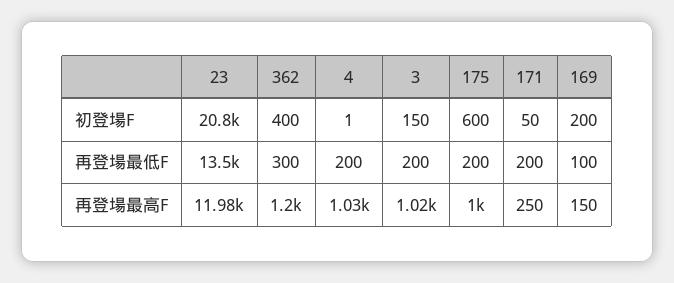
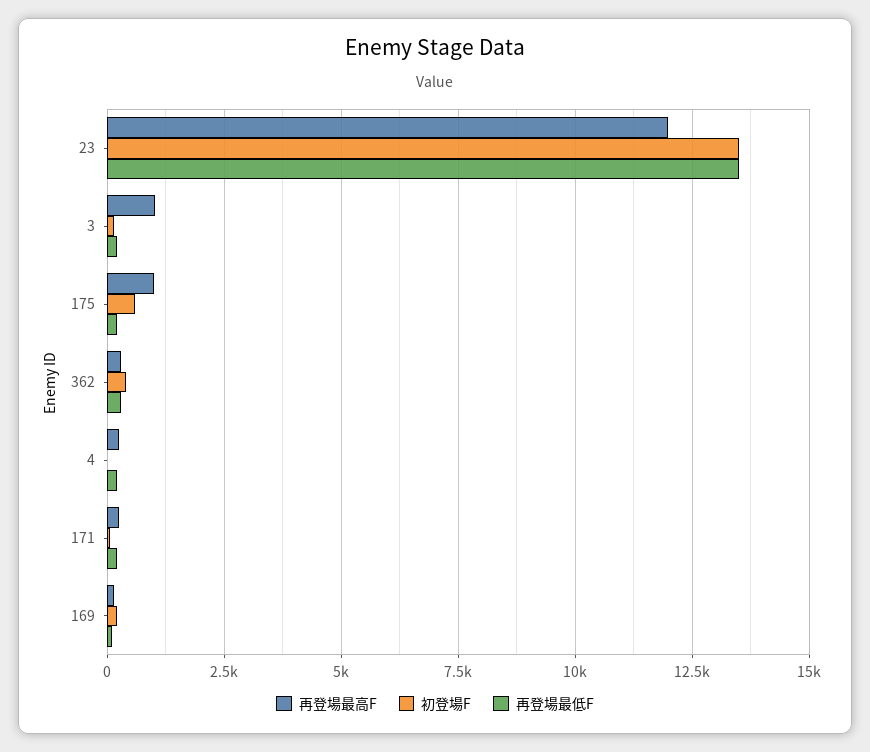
  {
    "初登場F": {
-     "23": 20800,
+     "23": 13500,
      "362": 400,
      "4": 1,
      "3": 150,
      "175": 600,
      "171": 50,
      "169": 200
    },
    "再登場最低F": {
      "23": 13500,
      "362": 300,
      "4": 200,
      "3": 200,
      "175": 200,
      "171": 200,
      "169": 100
    },
    "再登場最高F": {
      "23": 11980,
-     "362": 1200,
+     "362": 250,
-     "4": 1030,
+     "4": 250,
      "3": 1020,
      "175": 1000,
      "171": 250,
      "169": 150
    }
  }

